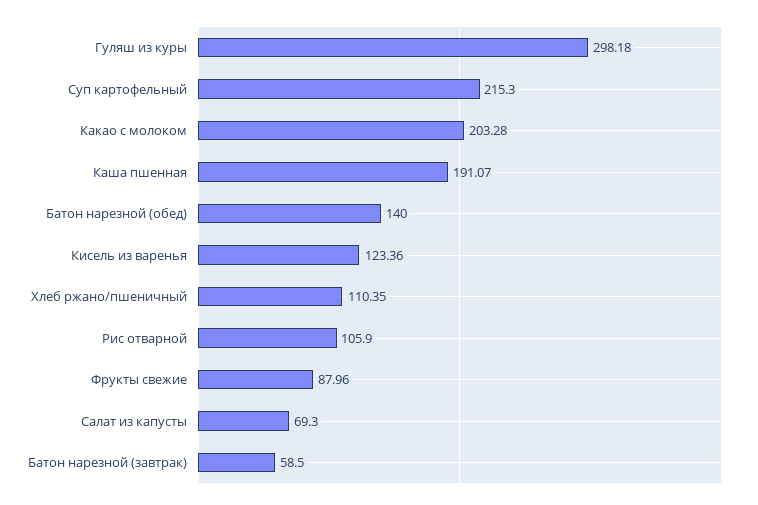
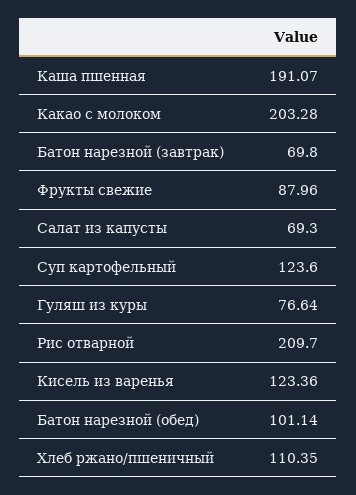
  {
-   "Гуляш из куры": 298.18,
+   "Гуляш из куры": 76.64,
-   "Суп картофельный": 215.3,
+   "Суп картофельный": 123.6,
    "Какао с молоком": 203.28,
    "Каша пшенная": 191.07,
-   "Батон нарезной (обед)": 140,
+   "Батон нарезной (обед)": 101.14,
    "Кисель из варенья": 123.36,
    "Хлеб ржано/пшеничный": 110.35,
-   "Рис отварной": 105.9,
+   "Рис отварной": 209.7,
    "Фрукты свежие": 87.96,
    "Салат из капусты": 69.3,
-   "Батон нарезной (завтрак)": 58.5
+   "Батон нарезной (завтрак)": 69.8
  }

